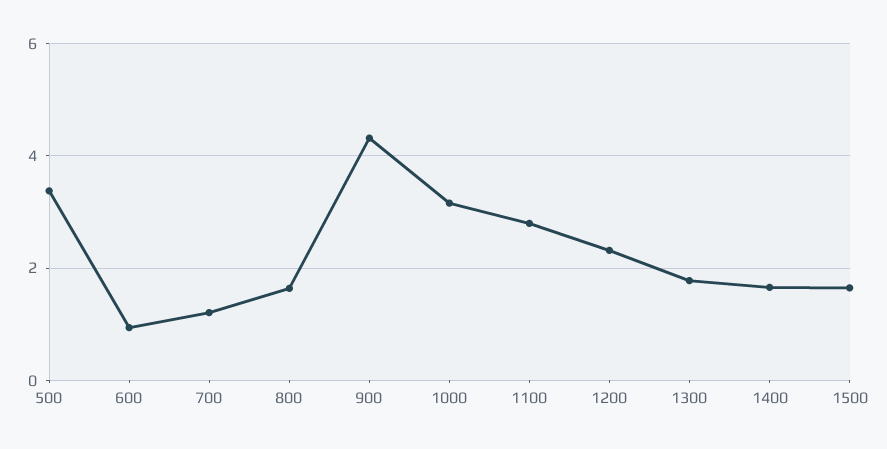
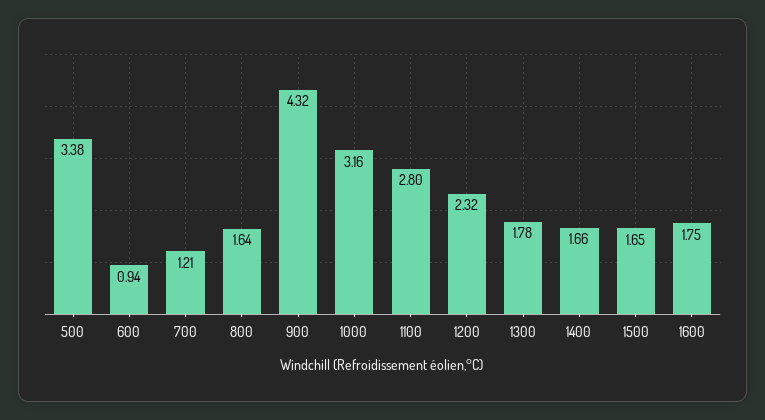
  {
    "500": 3.38,
    "600": 0.94,
    "700": 1.21,
    "800": 1.64,
    "900": 4.32,
    "1000": 3.16,
    "1100": 2.8,
    "1200": 2.32,
    "1300": 1.78,
    "1400": 1.66,
-   "1500": 1.65
+   "1500": 1.65,
+   "1600": 1.75
  }

